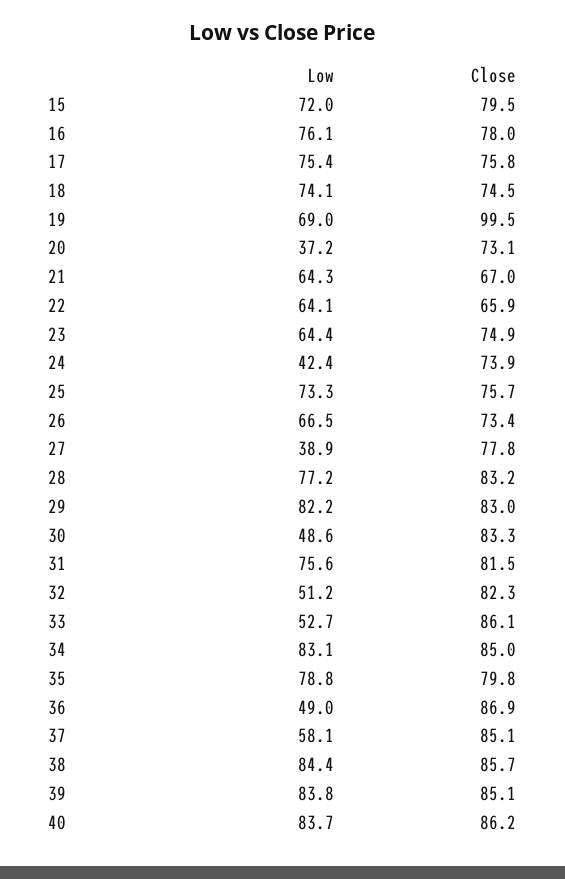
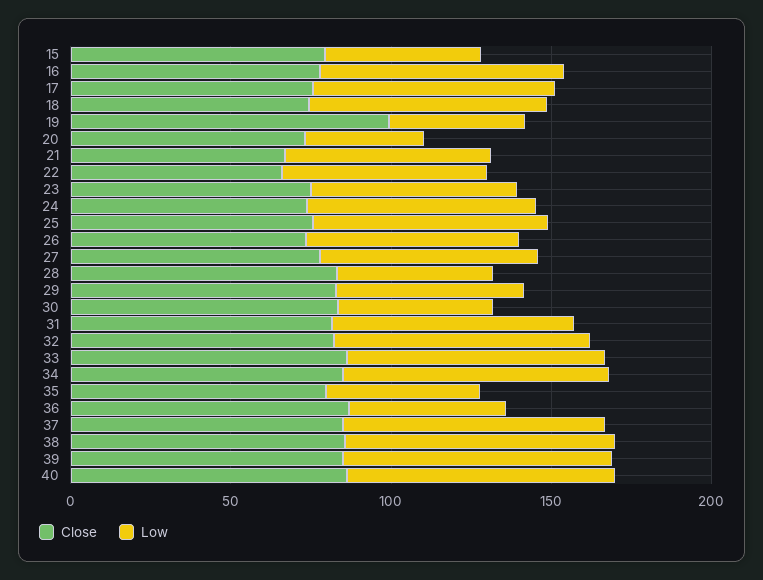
  {
    "Low": {
-     "15": 72,
+     "15": 50,
      "16": 76.1,
      "17": 75.4,
      "18": 74.1,
-     "19": 69,
+     "19": 40,
      "20": 37.2,
      "21": 64.3,
      "22": 64.1,
      "23": 64.4,
-     "24": 42.4,
+     "24": 70,
      "25": 73.3,
      "26": 66.5,
-     "27": 38.9,
+     "27": 70,
-     "28": 77.2,
+     "28": 50,
-     "29": 82.2,
+     "29": 60,
      "30": 48.6,
      "31": 75.6,
-     "32": 51.2,
+     "32": 80,
-     "33": 52.7,
+     "33": 80,
      "34": 83.1,
-     "35": 78.8,
+     "35": 50,
      "36": 49,
-     "37": 58.1,
+     "37": 80,
      "38": 84.4,
      "39": 83.8,
      "40": 83.7
    },
    "Close": {
      "15": 79.5,
      "16": 78,
      "17": 75.8,
      "18": 74.5,
      "19": 99.5,
      "20": 73.1,
      "21": 67,
      "22": 65.9,
      "23": 74.9,
      "24": 73.9,
      "25": 75.7,
      "26": 73.4,
      "27": 77.8,
      "28": 83.2,
      "29": 83,
      "30": 83.3,
      "31": 81.5,
      "32": 82.3,
      "33": 86.1,
      "34": 85,
      "35": 79.8,
      "36": 86.9,
      "37": 85.1,
      "38": 85.7,
      "39": 85.1,
      "40": 86.2
    }
  }

